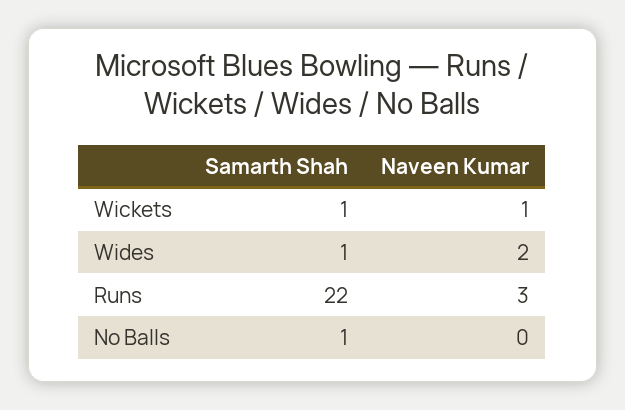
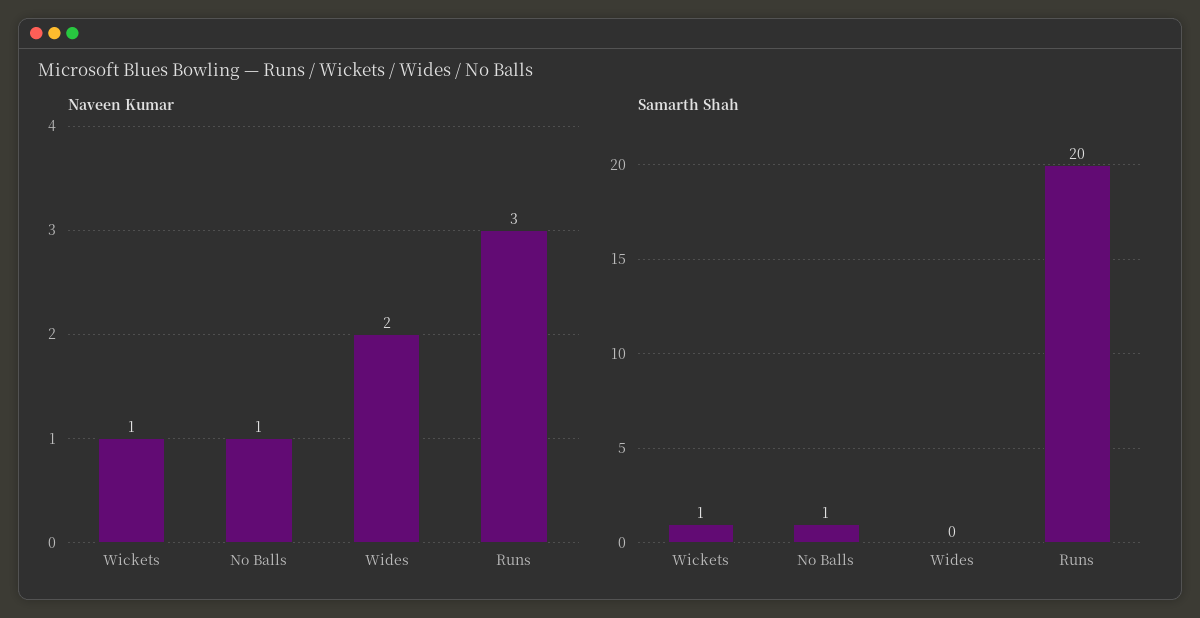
  {
    "Samarth Shah": {
      "Wickets": 1,
-     "Wides": 1,
+     "Wides": 0,
-     "Runs": 22,
+     "Runs": 20,
      "No Balls": 1
    },
    "Naveen Kumar": {
      "Wickets": 1,
      "Wides": 2,
      "Runs": 3,
-     "No Balls": 0
+     "No Balls": 1
    }
  }

